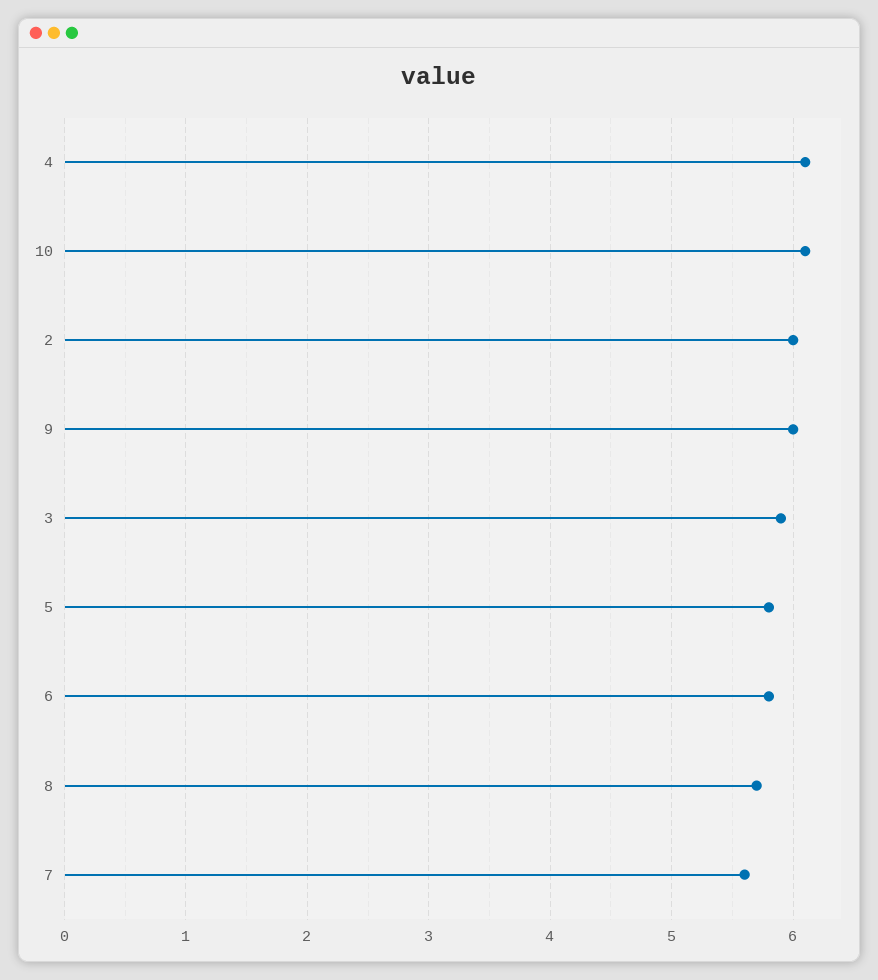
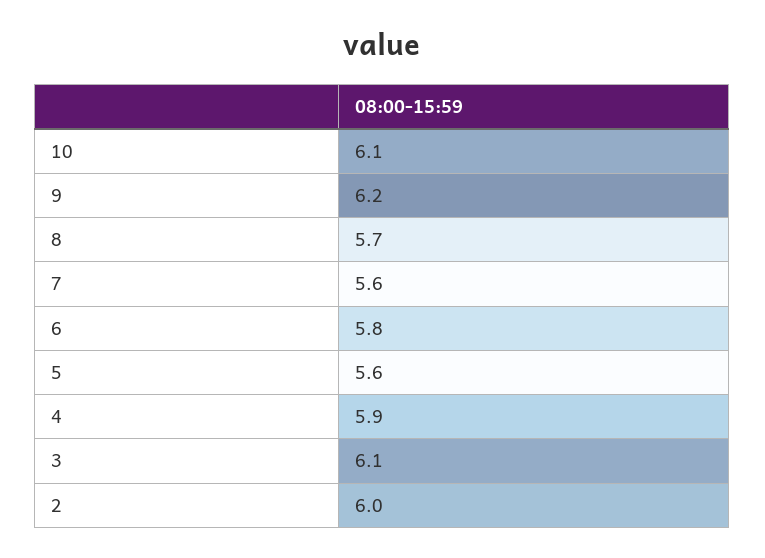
  {
-   "4": 6.1,
+   "4": 5.9,
    "10": 6.1,
    "2": 6,
-   "9": 6,
+   "9": 6.2,
-   "3": 5.9,
+   "3": 6.1,
-   "5": 5.8,
+   "5": 5.6,
    "6": 5.8,
    "8": 5.7,
    "7": 5.6
  }

